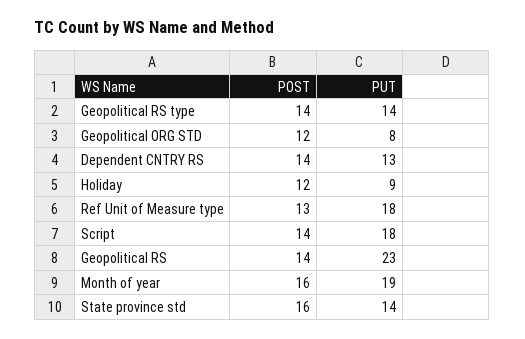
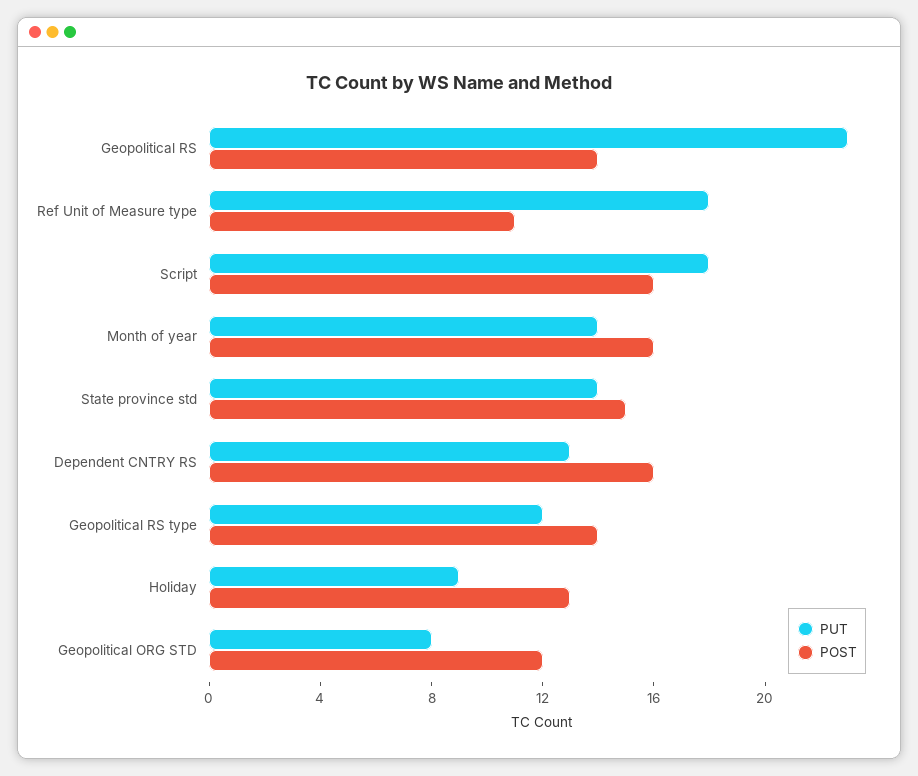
  {
    "POST": {
      "Geopolitical RS type": 14,
      "Geopolitical ORG STD": 12,
-     "Dependent CNTRY RS": 14,
+     "Dependent CNTRY RS": 16,
-     "Holiday": 12,
+     "Holiday": 13,
-     "Ref Unit of Measure type": 13,
+     "Ref Unit of Measure type": 11,
-     "Script": 14,
+     "Script": 16,
      "Geopolitical RS": 14,
      "Month of year": 16,
-     "State province std": 16
+     "State province std": 15
    },
    "PUT": {
-     "Geopolitical RS type": 14,
+     "Geopolitical RS type": 12,
      "Geopolitical ORG STD": 8,
      "Dependent CNTRY RS": 13,
      "Holiday": 9,
      "Ref Unit of Measure type": 18,
      "Script": 18,
      "Geopolitical RS": 23,
-     "Month of year": 19,
+     "Month of year": 14,
      "State province std": 14
    }
  }

